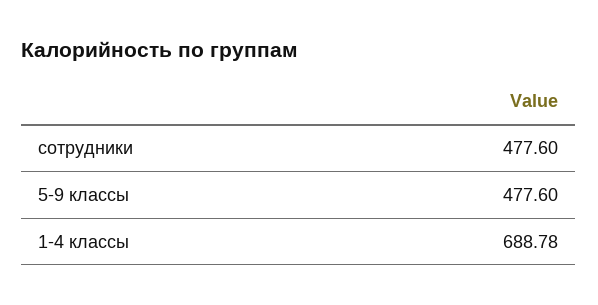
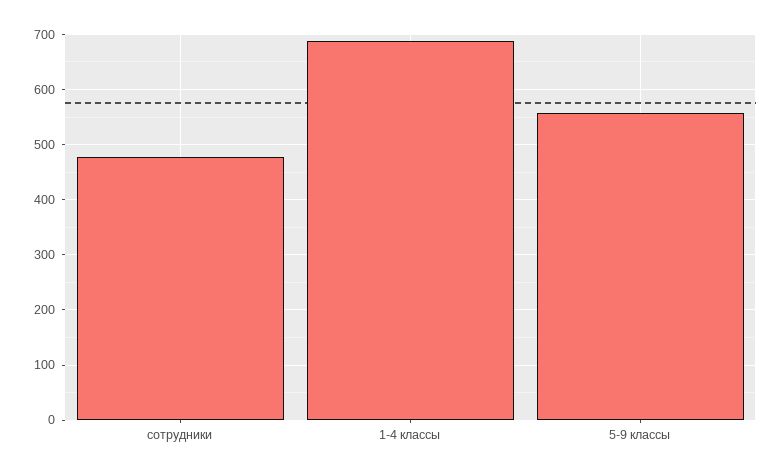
  {
    "сотрудники": 477.6,
-   "5-9 классы": 477.6,
+   "5-9 классы": 560,
    "1-4 классы": 688.78
  }

